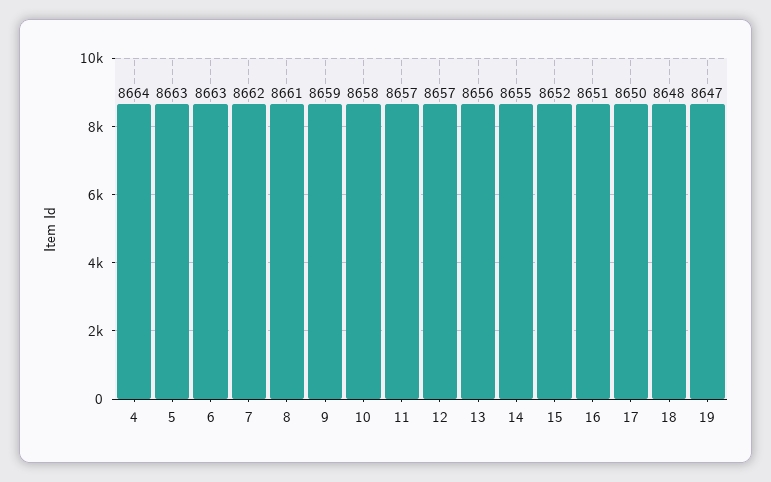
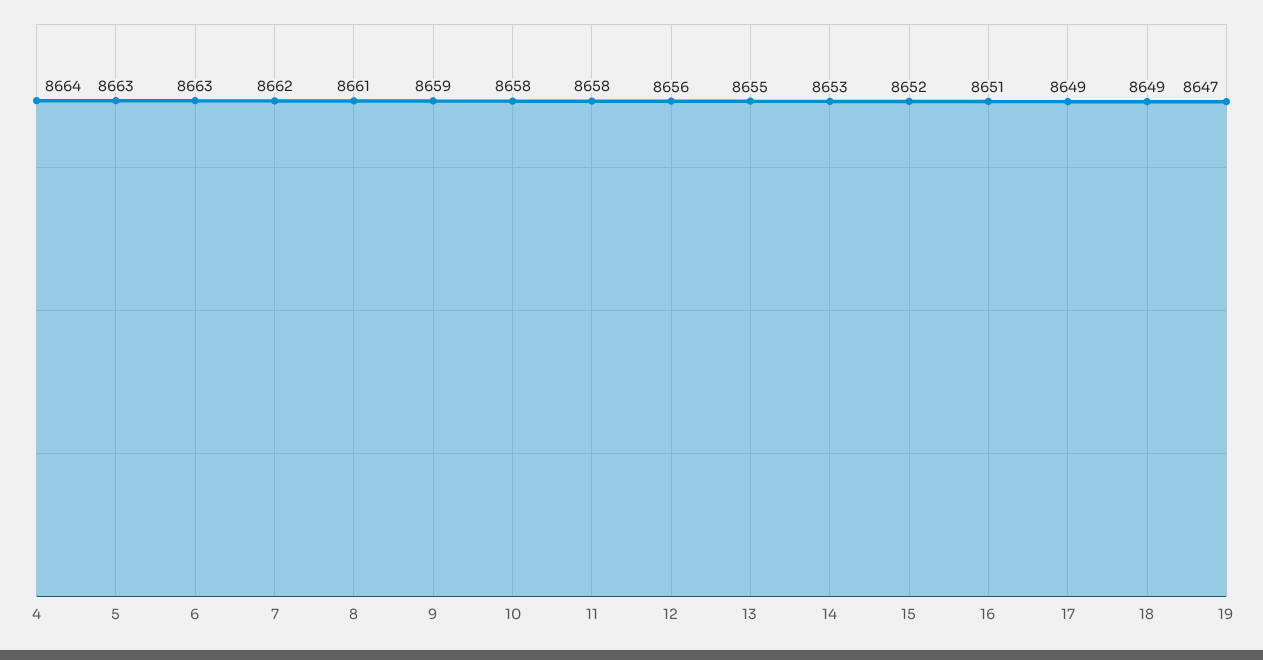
  {
    "4": 8664,
    "5": 8663,
    "6": 8663,
    "7": 8662,
    "8": 8661,
    "9": 8659,
    "10": 8658,
-   "11": 8657,
+   "11": 8658,
-   "12": 8657,
+   "12": 8656,
-   "13": 8656,
+   "13": 8655,
-   "14": 8655,
+   "14": 8653,
    "15": 8652,
    "16": 8651,
-   "17": 8650,
+   "17": 8649,
-   "18": 8648,
+   "18": 8649,
    "19": 8647
  }

